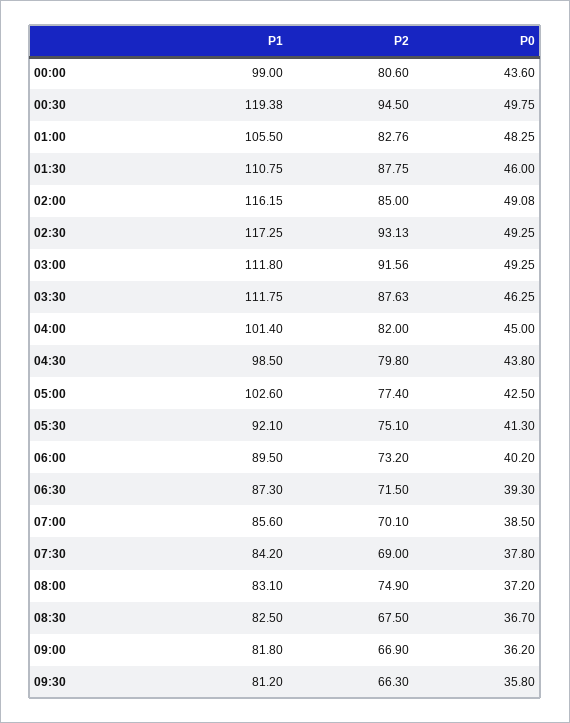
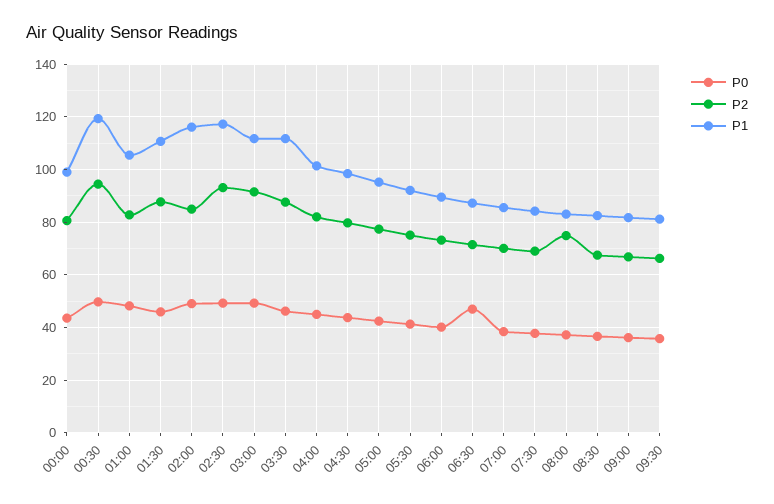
  {
    "P1": {
      "00:00": 99,
      "00:30": 119.38,
      "01:00": 105.5,
      "01:30": 110.75,
      "02:00": 116.15,
      "02:30": 117.25,
      "03:00": 111.8,
      "03:30": 111.75,
      "04:00": 101.4,
      "04:30": 98.5,
-     "05:00": 102.6,
+     "05:00": 95,
      "05:30": 92.1,
      "06:00": 89.5,
      "06:30": 87.3,
      "07:00": 85.6,
      "07:30": 84.2,
      "08:00": 83.1,
      "08:30": 82.5,
      "09:00": 81.8,
      "09:30": 81.2
    },
    "P2": {
      "00:00": 80.6,
      "00:30": 94.5,
      "01:00": 82.76,
      "01:30": 87.75,
      "02:00": 85,
      "02:30": 93.13,
      "03:00": 91.56,
      "03:30": 87.63,
      "04:00": 82,
      "04:30": 79.8,
      "05:00": 77.4,
      "05:30": 75.1,
      "06:00": 73.2,
      "06:30": 71.5,
      "07:00": 70.1,
      "07:30": 69,
      "08:00": 74.9,
      "08:30": 67.5,
      "09:00": 66.9,
      "09:30": 66.3
    },
    "P0": {
      "00:00": 43.6,
      "00:30": 49.75,
      "01:00": 48.25,
      "01:30": 46,
      "02:00": 49.08,
      "02:30": 49.25,
      "03:00": 49.25,
      "03:30": 46.25,
      "04:00": 45,
      "04:30": 43.8,
      "05:00": 42.5,
      "05:30": 41.3,
      "06:00": 40.2,
-     "06:30": 39.3,
+     "06:30": 47.5,
      "07:00": 38.5,
      "07:30": 37.8,
      "08:00": 37.2,
      "08:30": 36.7,
      "09:00": 36.2,
      "09:30": 35.8
    }
  }

